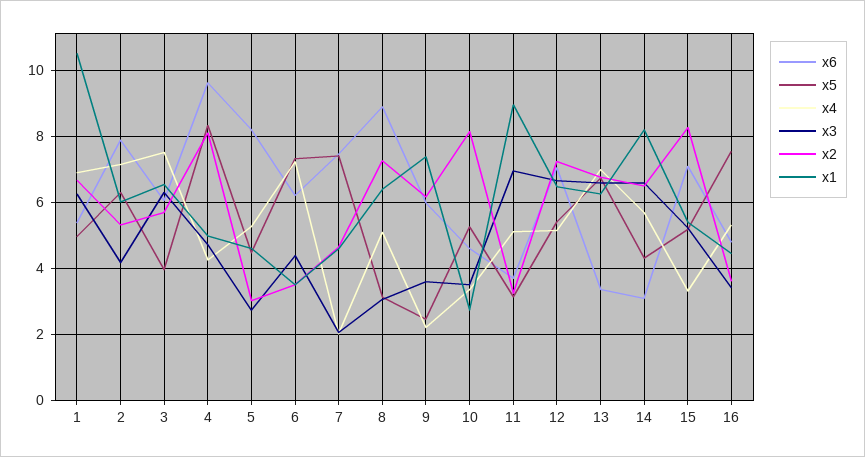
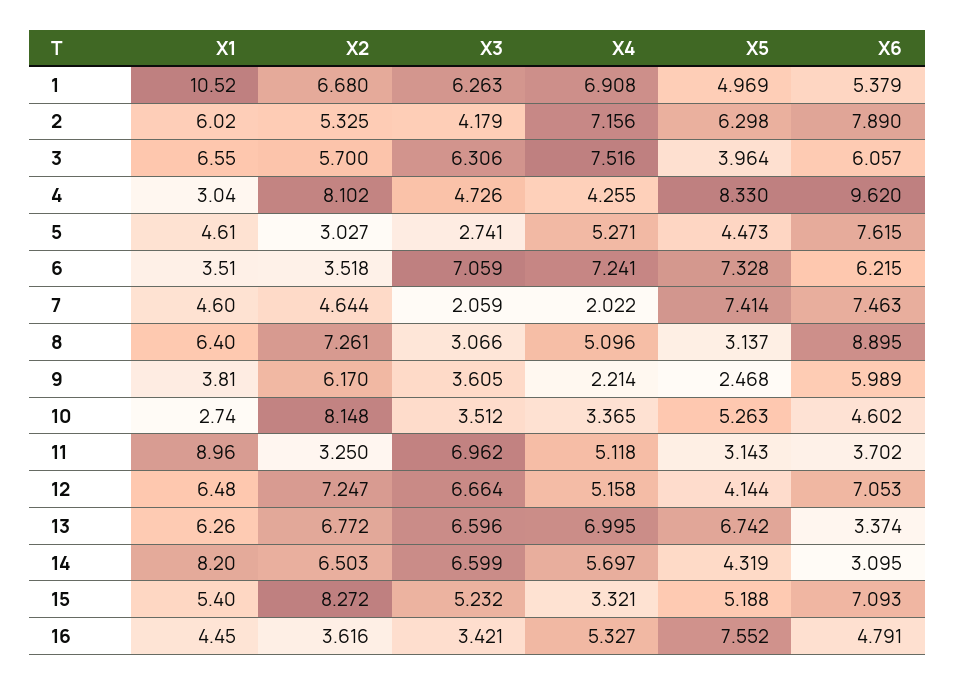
  {
    "x6": {
      "1": 5.379,
      "2": 7.89,
      "3": 6.057,
      "4": 9.62,
-     "5": 8.2,
+     "5": 7.615,
      "6": 6.215,
      "7": 7.463,
      "8": 8.895,
      "9": 5.989,
      "10": 4.602,
      "11": 3.702,
      "12": 7.053,
      "13": 3.374,
      "14": 3.095,
      "15": 7.093,
      "16": 4.791
    },
    "x5": {
      "1": 4.969,
      "2": 6.298,
      "3": 3.964,
      "4": 8.33,
      "5": 4.473,
      "6": 7.328,
      "7": 7.414,
      "8": 3.137,
      "9": 2.468,
      "10": 5.263,
      "11": 3.143,
-     "12": 5.4,
+     "12": 4.144,
      "13": 6.742,
      "14": 4.319,
      "15": 5.188,
      "16": 7.552
    },
    "x4": {
      "1": 6.908,
      "2": 7.156,
      "3": 7.516,
      "4": 4.255,
      "5": 5.271,
      "6": 7.241,
      "7": 2.022,
      "8": 5.096,
      "9": 2.214,
      "10": 3.365,
      "11": 5.118,
      "12": 5.158,
      "13": 6.995,
      "14": 5.697,
      "15": 3.321,
      "16": 5.327
    },
    "x3": {
      "1": 6.263,
      "2": 4.179,
      "3": 6.306,
      "4": 4.726,
      "5": 2.741,
-     "6": 4.4,
+     "6": 7.059,
      "7": 2.059,
      "8": 3.066,
      "9": 3.605,
      "10": 3.512,
      "11": 6.962,
      "12": 6.664,
      "13": 6.596,
      "14": 6.599,
      "15": 5.232,
      "16": 3.421
    },
    "x2": {
      "1": 6.68,
      "2": 5.325,
      "3": 5.7,
      "4": 8.102,
      "5": 3.027,
      "6": 3.518,
      "7": 4.644,
      "8": 7.261,
      "9": 6.17,
      "10": 8.148,
      "11": 3.25,
      "12": 7.247,
      "13": 6.772,
      "14": 6.503,
      "15": 8.272,
      "16": 3.616
    },
    "x1": {
      "1": 10.52,
      "2": 6.02,
      "3": 6.55,
-     "4": 5,
+     "4": 3.04,
      "5": 4.61,
      "6": 3.51,
      "7": 4.6,
      "8": 6.4,
-     "9": 7.4,
+     "9": 3.81,
      "10": 2.74,
      "11": 8.96,
      "12": 6.48,
      "13": 6.26,
      "14": 8.2,
      "15": 5.4,
      "16": 4.45
    }
  }

